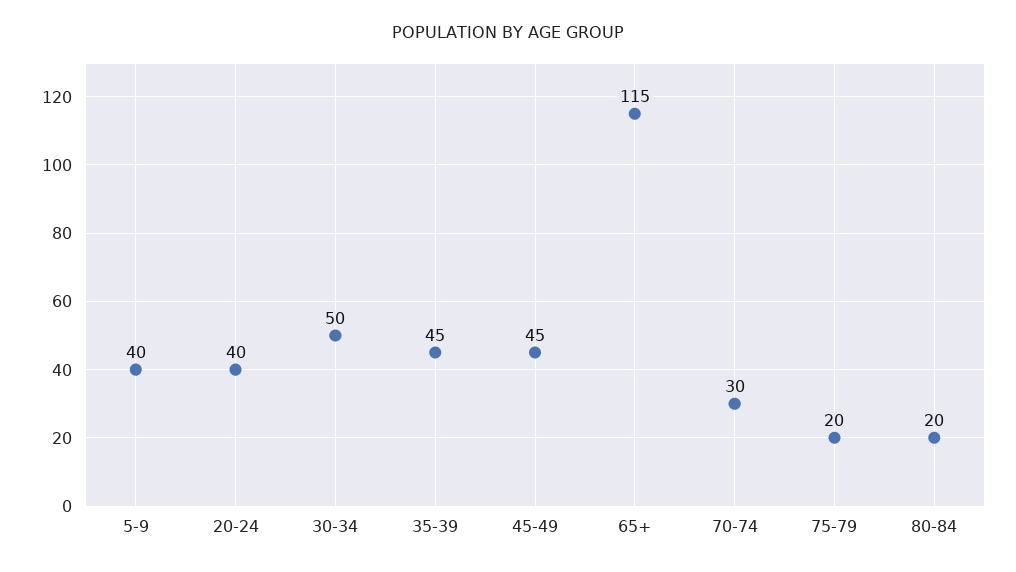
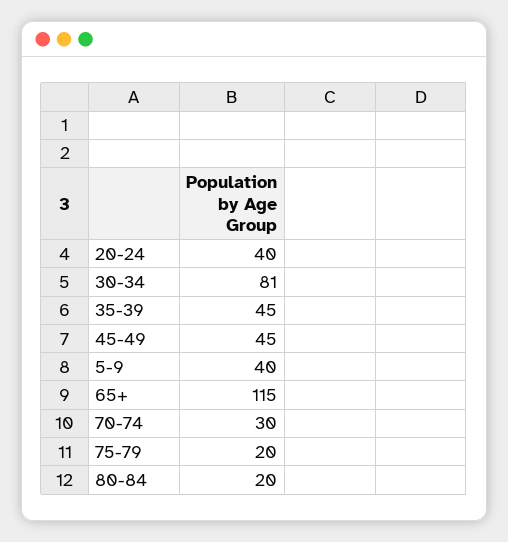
  {
    "5-9": 40,
    "20-24": 40,
-   "30-34": 50,
+   "30-34": 81,
    "35-39": 45,
    "45-49": 45,
    "65+": 115,
    "70-74": 30,
    "75-79": 20,
    "80-84": 20
  }

